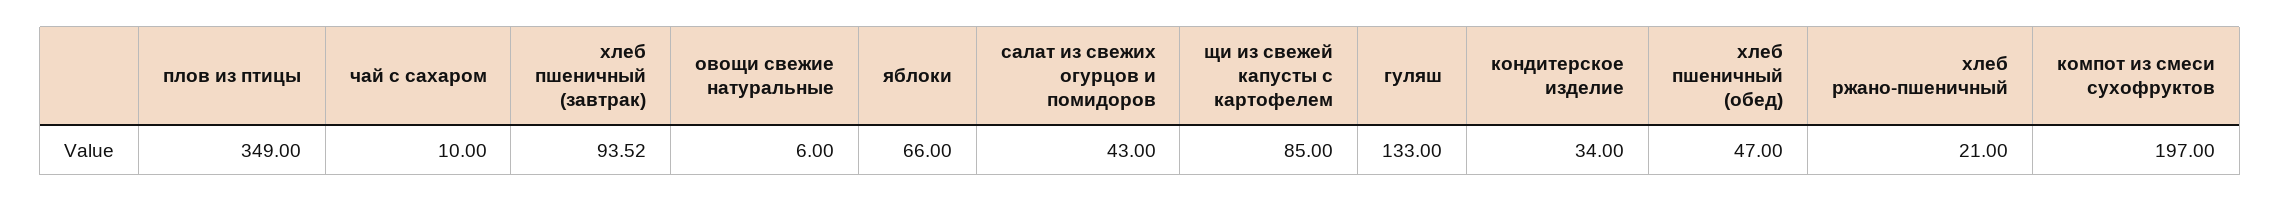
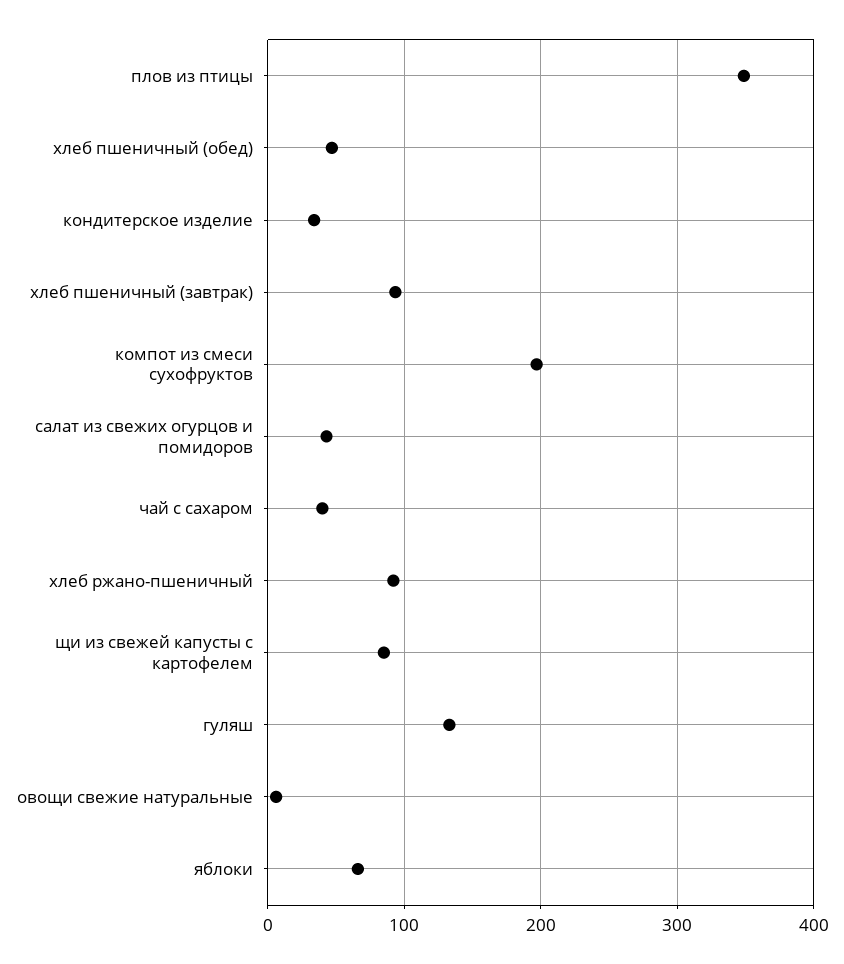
  {
    "плов из птицы": 349,
-   "чай с сахаром": 10,
+   "чай с сахаром": 40,
    "хлеб пшеничный (завтрак)": 93.52,
    "овощи свежие натуральные": 6,
    "яблоки": 66,
    "салат из свежих огурцов и помидоров": 43,
    "щи из свежей капусты с картофелем": 85,
    "гуляш": 133,
    "кондитерское изделие": 34,
    "хлеб пшеничный (обед)": 47,
-   "хлеб ржано-пшеничный": 21,
+   "хлеб ржано-пшеничный": 90,
    "компот из смеси сухофруктов": 197
  }

